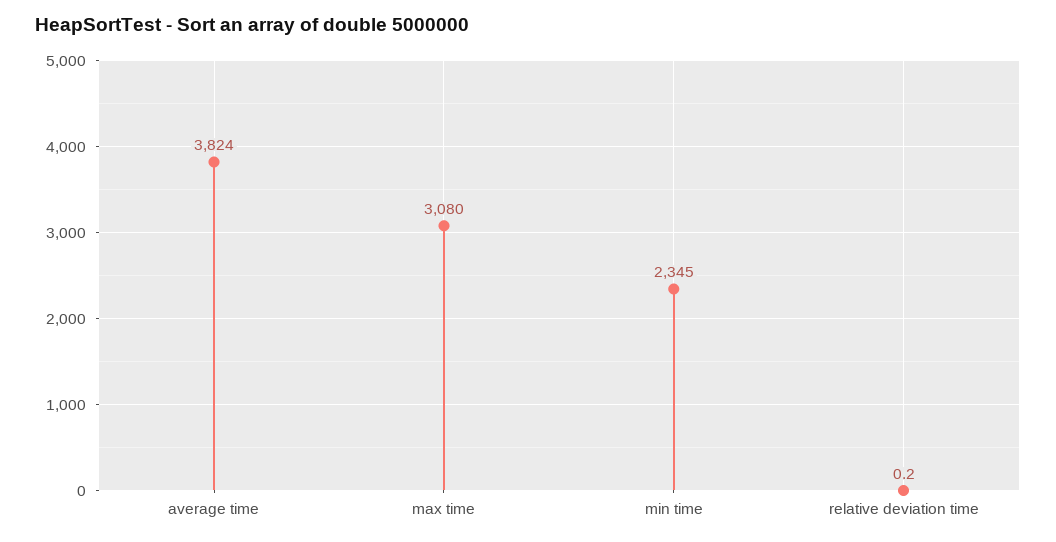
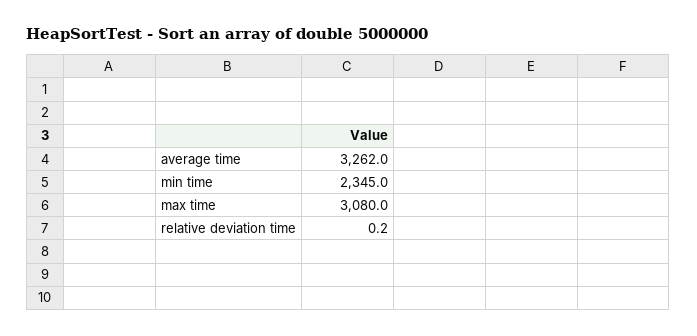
  {
-   "average time": 3824,
+   "average time": 3262,
    "max time": 3080,
    "min time": 2345,
    "relative deviation time": 0.2
  }

